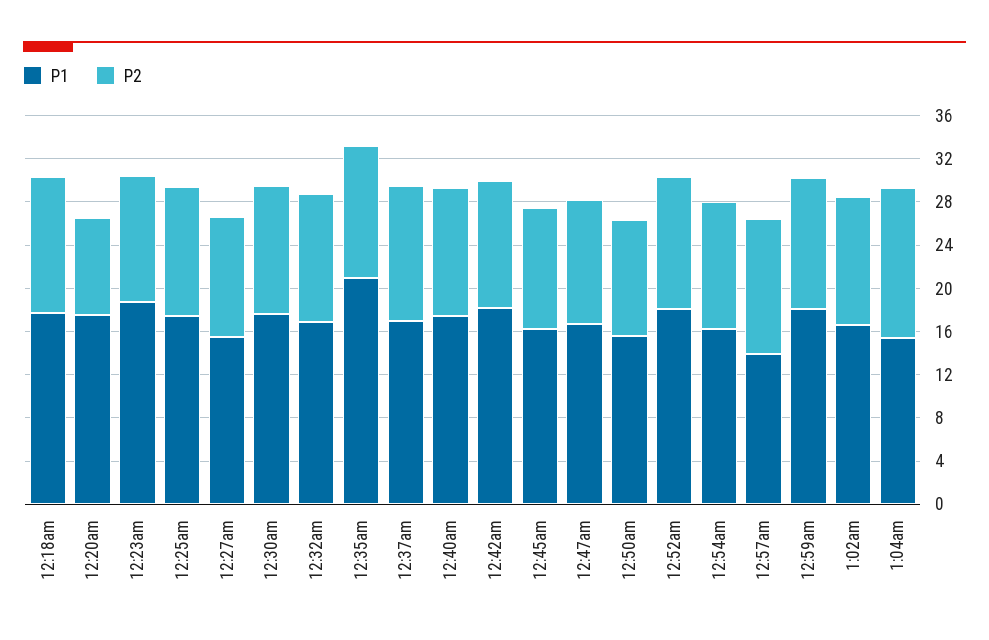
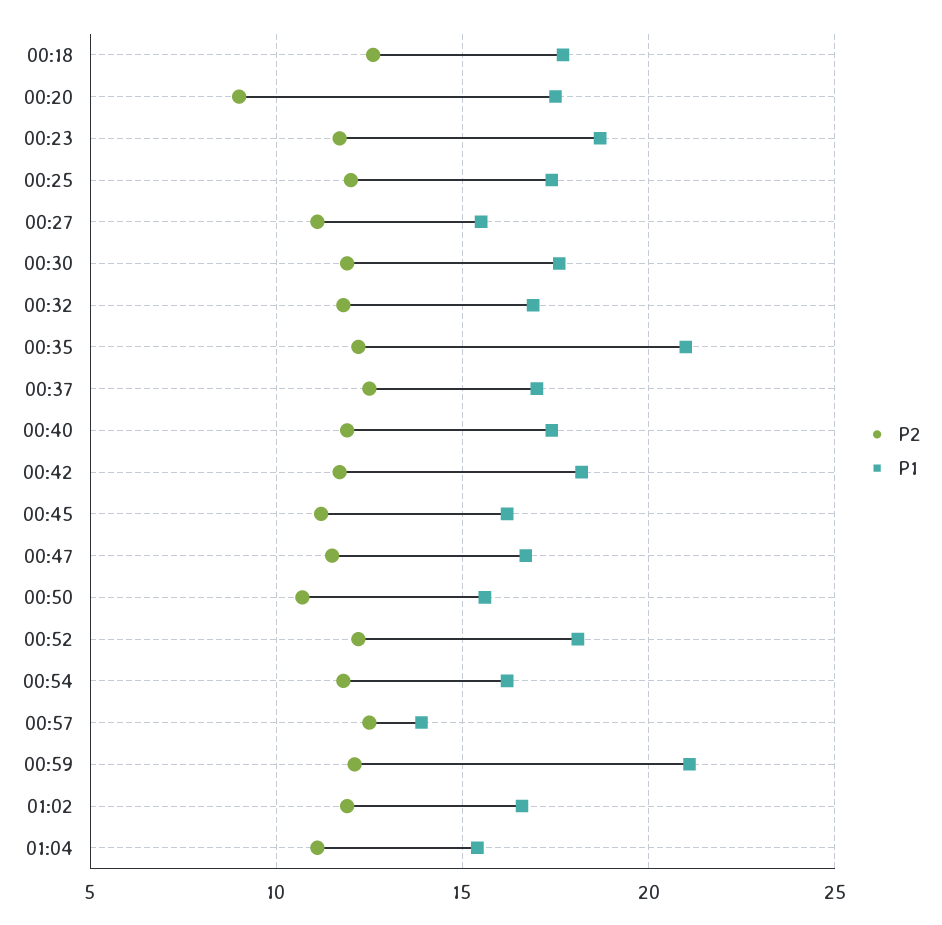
  {
    "P1": {
      "12:18am": 17.5,
      "12:20am": 17.5,
      "12:23am": 18.5,
      "12:25am": 17.5,
      "12:27am": 15.5,
      "12:30am": 17.5,
      "12:32am": 17,
      "12:35am": 21,
      "12:37am": 17,
      "12:40am": 17.5,
      "12:42am": 18,
      "12:45am": 16,
      "12:47am": 16.5,
      "12:50am": 15.5,
      "12:52am": 18,
      "12:54am": 16,
      "12:57am": 14,
-     "12:59am": 18,
+     "12:59am": 21,
      "1:02am": 16.5,
      "1:04am": 15.5
    },
    "P2": {
      "12:18am": 12.5,
      "12:20am": 9,
      "12:23am": 11.5,
      "12:25am": 12,
      "12:27am": 11,
      "12:30am": 12,
      "12:32am": 12,
      "12:35am": 12,
      "12:37am": 12.5,
      "12:40am": 12,
      "12:42am": 11.5,
      "12:45am": 11,
      "12:47am": 11.5,
      "12:50am": 10.5,
      "12:52am": 12,
      "12:54am": 12,
      "12:57am": 12.5,
      "12:59am": 12,
      "1:02am": 12,
-     "1:04am": 14
+     "1:04am": 11
    }
  }

